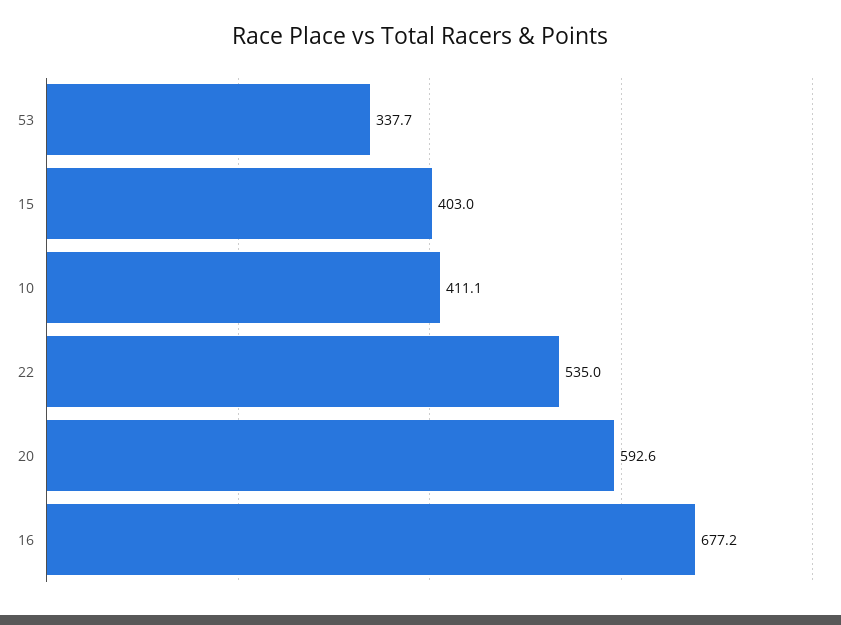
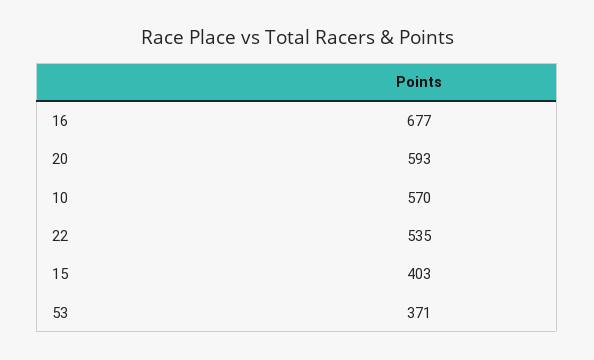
  {
-   "53": 337.7,
+   "53": 371,
    "15": 403,
-   "10": 411.1,
+   "10": 570,
    "22": 535,
    "20": 592.6,
    "16": 677.2
  }

